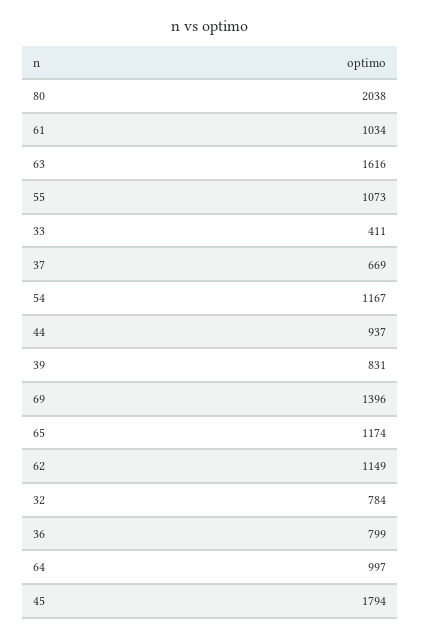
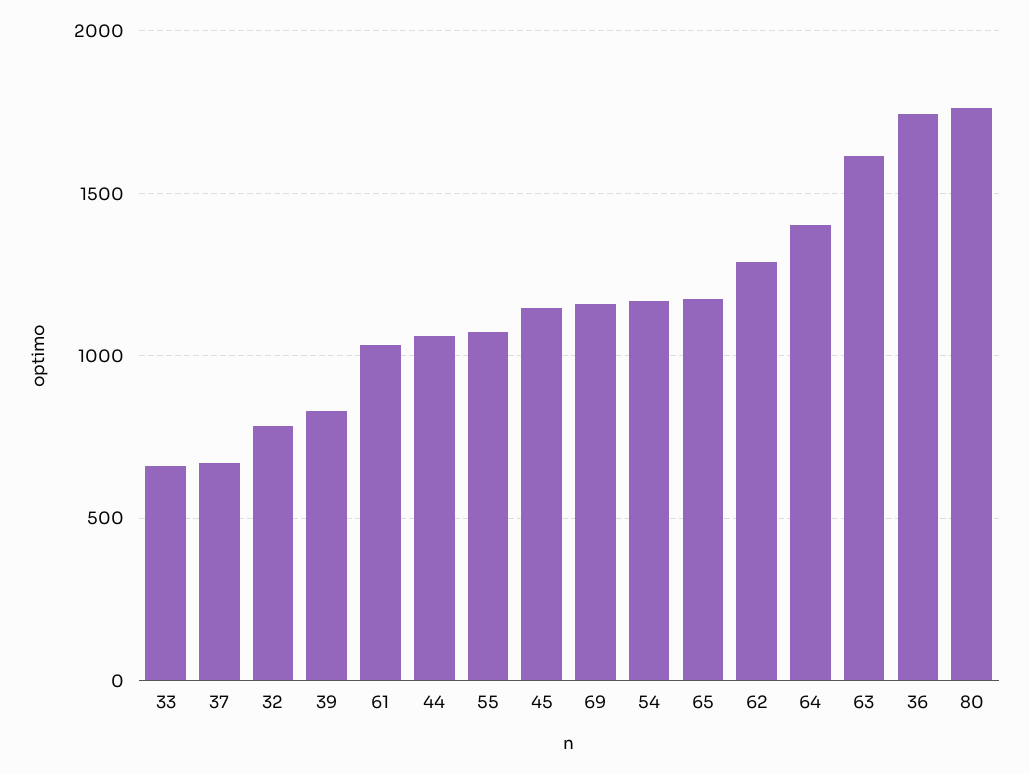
  {
-   "80": 2038,
+   "80": 1750,
    "61": 1034,
    "63": 1616,
    "55": 1073,
-   "33": 411,
+   "33": 650,
    "37": 669,
    "54": 1167,
-   "44": 937,
+   "44": 1050,
    "39": 831,
-   "69": 1396,
+   "69": 1150,
    "65": 1174,
-   "62": 1149,
+   "62": 1300,
    "32": 784,
-   "36": 799,
+   "36": 1750,
-   "64": 997,
+   "64": 1400,
-   "45": 1794
+   "45": 1150
  }

